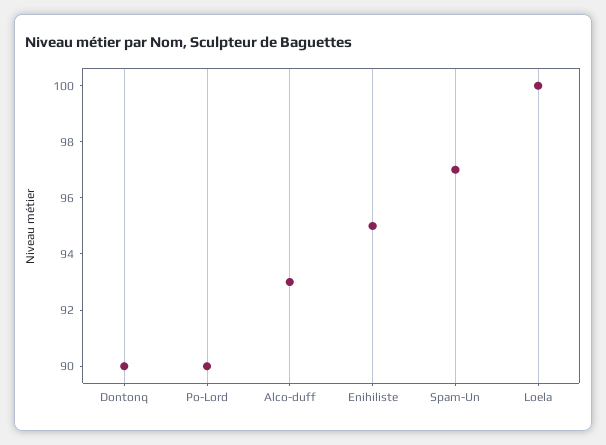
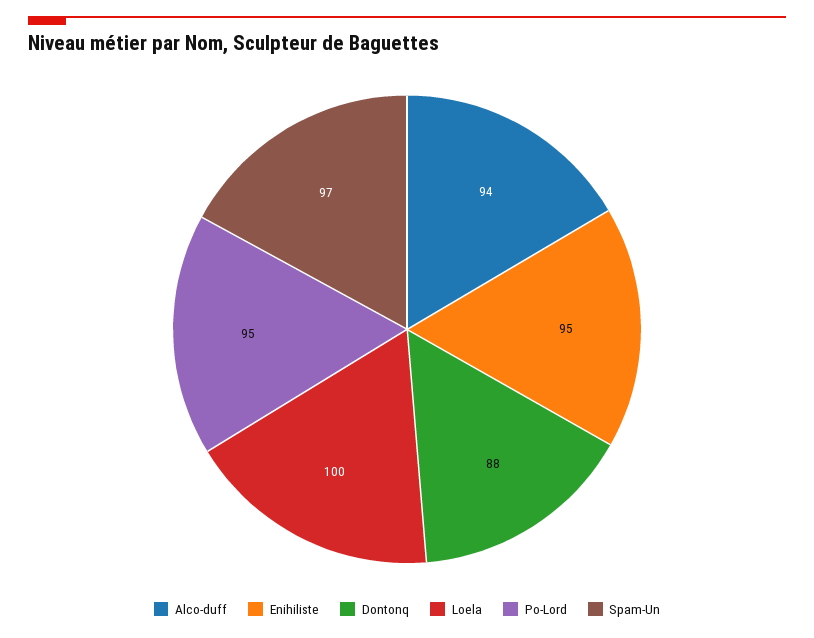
  {
-   "Dontonq": 90,
+   "Dontonq": 88,
-   "Po-Lord": 90,
+   "Po-Lord": 95,
-   "Alco-duff": 93,
+   "Alco-duff": 94,
    "Enihiliste": 95,
    "Spam-Un": 97,
    "Loela": 100
  }

